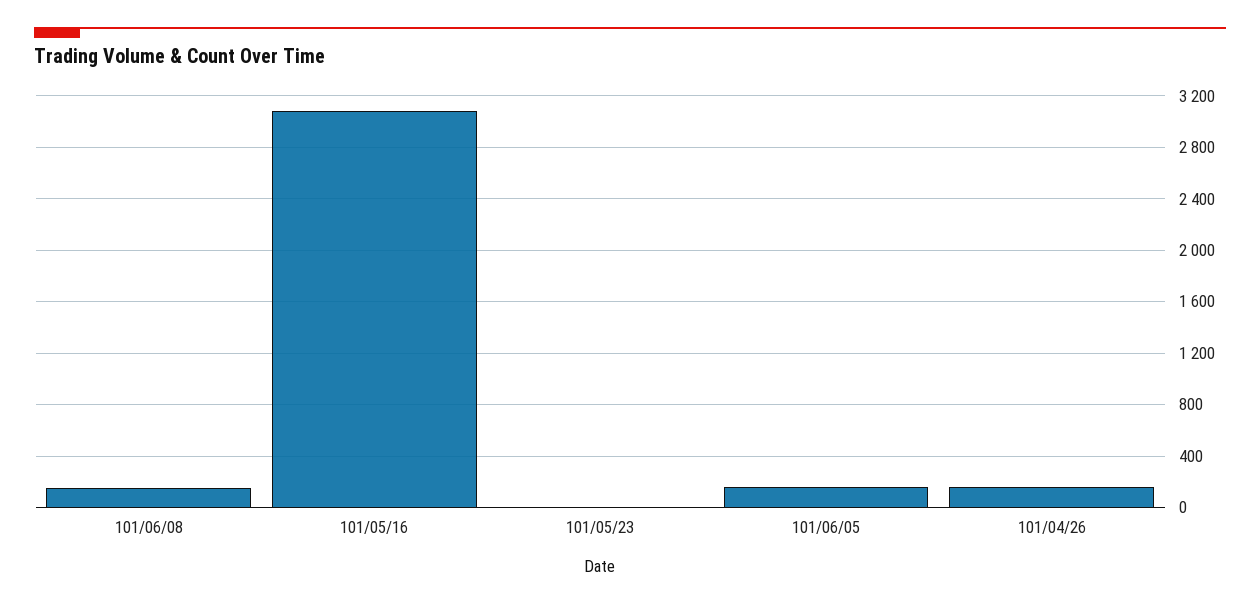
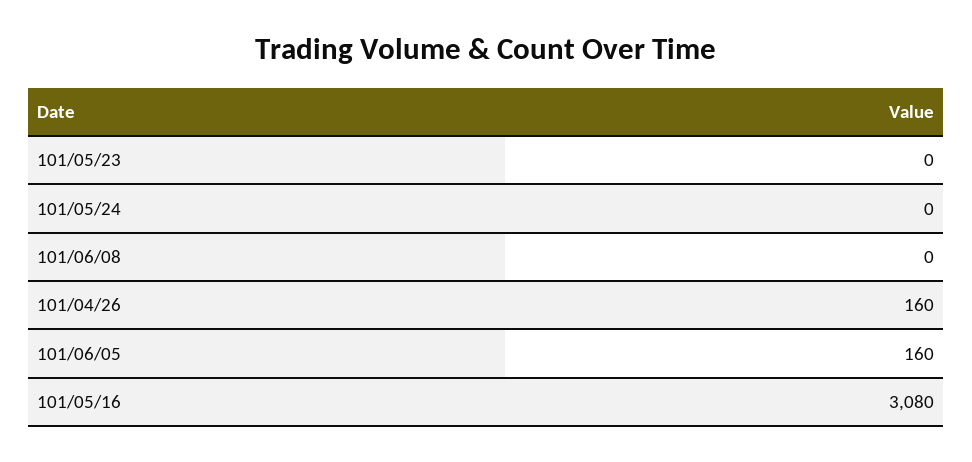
  {
-   "101/06/08": 150,
+   "101/06/08": 0,
    "101/05/16": 3080,
    "101/05/23": 0,
    "101/06/05": 160,
-   "101/04/26": 160
+   "101/04/26": 160,
+   "101/05/24": 0
  }

